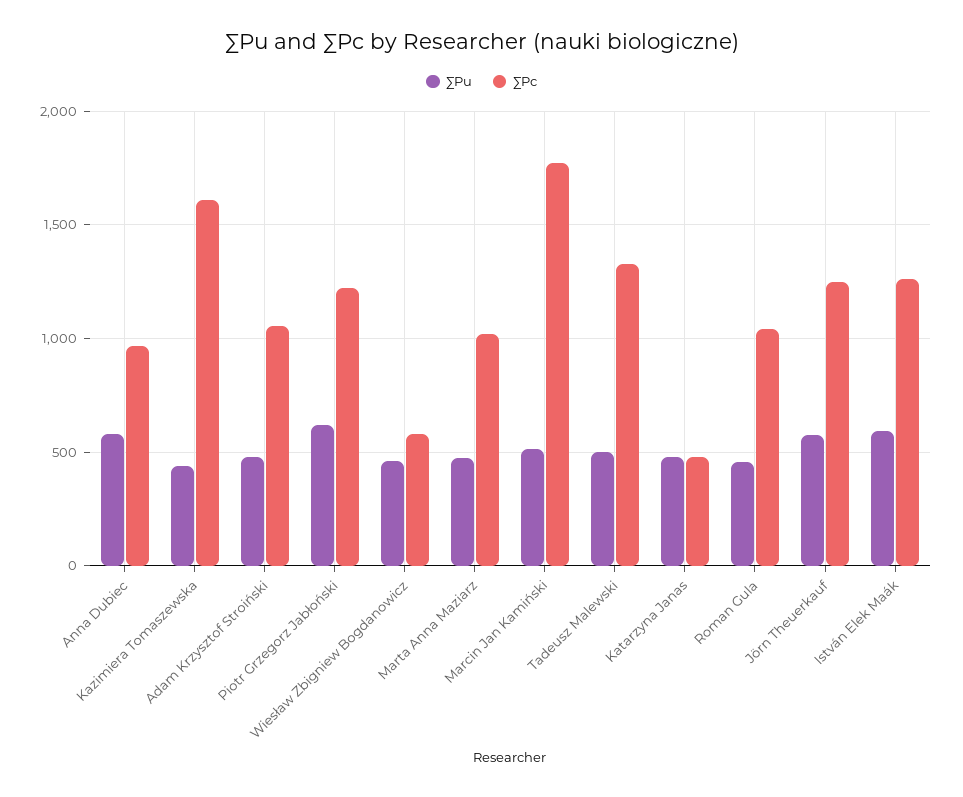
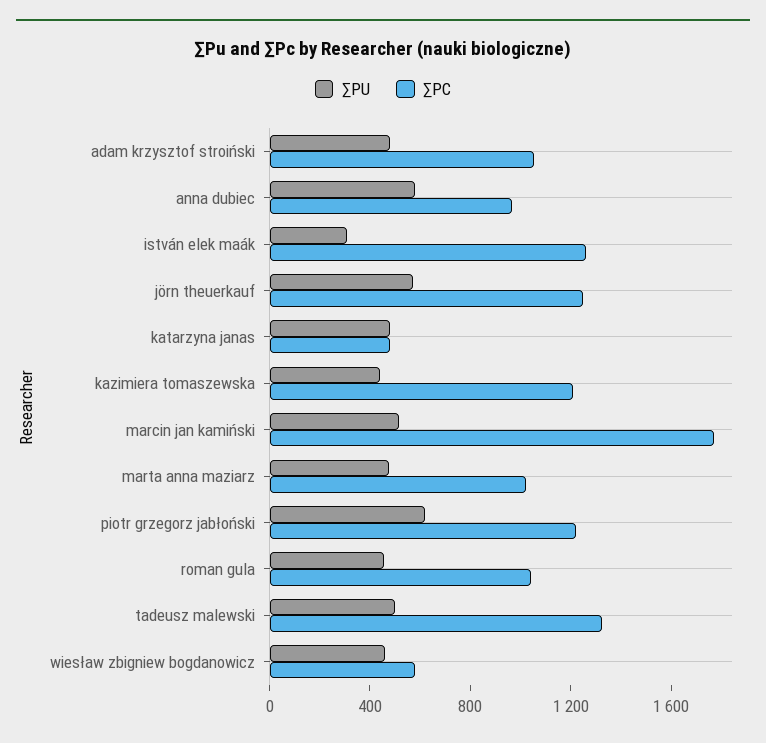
  {
    "∑Pu": {
      "Anna Dubiec": 600,
      "Kazimiera Tomaszewska": 450,
      "Adam Krzysztof Stroiński": 500,
      "Piotr Grzegorz Jabłoński": 600,
      "Wiesław Zbigniew Bogdanowicz": 450,
      "Marta Anna Maziarz": 500,
      "Marcin Jan Kamiński": 500,
      "Tadeusz Malewski": 500,
      "Katarzyna Janas": 500,
      "Roman Gula": 450,
      "Jörn Theuerkauf": 550,
-     "István Elek Maák": 600
+     "István Elek Maák": 300
    },
    "∑Pc": {
      "Anna Dubiec": 950,
-     "Kazimiera Tomaszewska": 1600,
+     "Kazimiera Tomaszewska": 1200,
      "Adam Krzysztof Stroiński": 1050,
      "Piotr Grzegorz Jabłoński": 1200,
      "Wiesław Zbigniew Bogdanowicz": 600,
      "Marta Anna Maziarz": 1000,
      "Marcin Jan Kamiński": 1750,
      "Tadeusz Malewski": 1350,
      "Katarzyna Janas": 500,
      "Roman Gula": 1050,
      "Jörn Theuerkauf": 1250,
      "István Elek Maák": 1250
    }
  }

